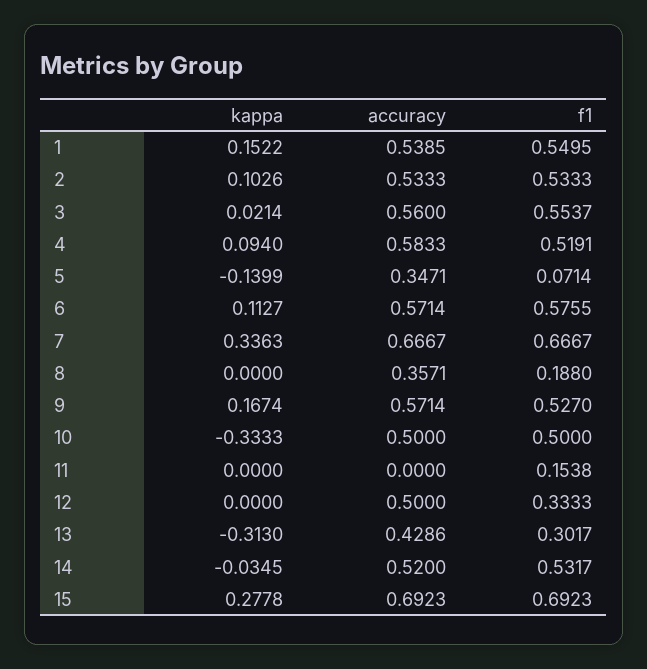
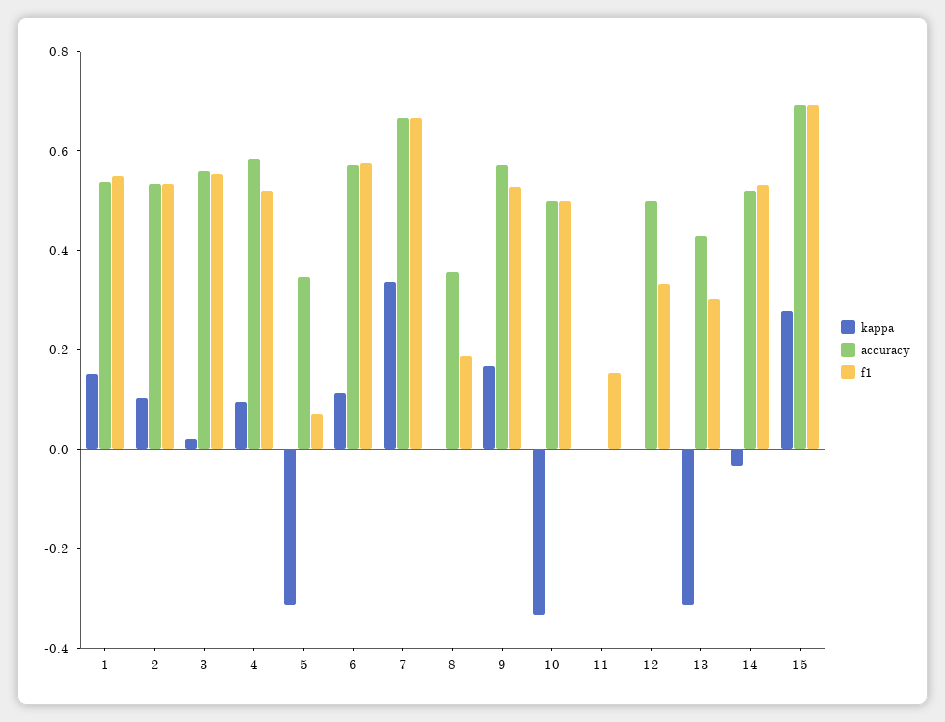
  {
    "kappa": {
      "1": 0.1522,
      "2": 0.1026,
      "3": 0.0214,
      "4": 0.094,
-     "5": -0.1399,
+     "5": -0.3,
      "6": 0.1127,
      "7": 0.3363,
      "8": 0,
      "9": 0.1674,
      "10": -0.3333,
      "11": 0,
      "12": 0,
      "13": -0.313,
      "14": -0.0345,
      "15": 0.2778
    },
    "accuracy": {
      "1": 0.5385,
      "2": 0.5333,
      "3": 0.56,
      "4": 0.5833,
      "5": 0.3471,
      "6": 0.5714,
      "7": 0.6667,
      "8": 0.3571,
      "9": 0.5714,
      "10": 0.5,
      "11": 0,
      "12": 0.5,
      "13": 0.4286,
      "14": 0.52,
      "15": 0.6923
    },
    "f1": {
      "1": 0.5495,
      "2": 0.5333,
      "3": 0.5537,
      "4": 0.5191,
      "5": 0.0714,
      "6": 0.5755,
      "7": 0.6667,
      "8": 0.188,
      "9": 0.527,
      "10": 0.5,
      "11": 0.1538,
      "12": 0.3333,
      "13": 0.3017,
      "14": 0.5317,
      "15": 0.6923
    }
  }

